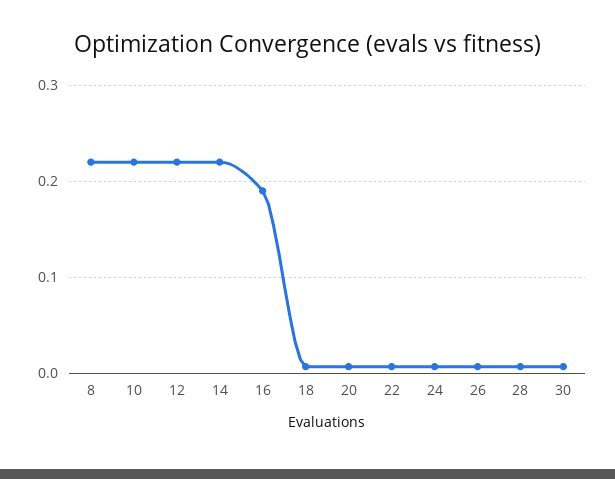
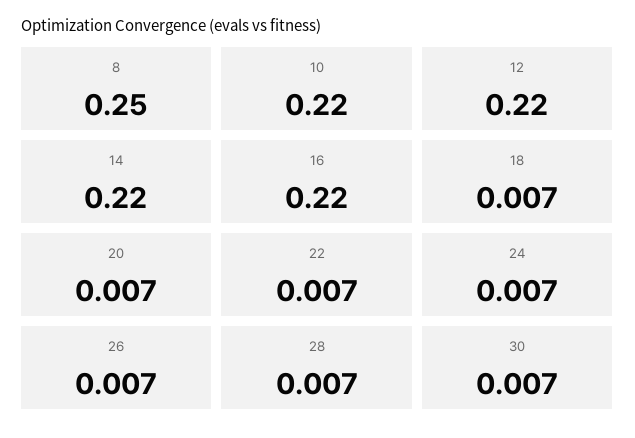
  {
-   "8": 0.22,
+   "8": 0.25,
    "10": 0.22,
    "12": 0.22,
    "14": 0.22,
-   "16": 0.19,
+   "16": 0.22,
    "18": 0.007,
    "20": 0.007,
    "22": 0.007,
    "24": 0.007,
    "26": 0.007,
    "28": 0.007,
    "30": 0.007
  }

